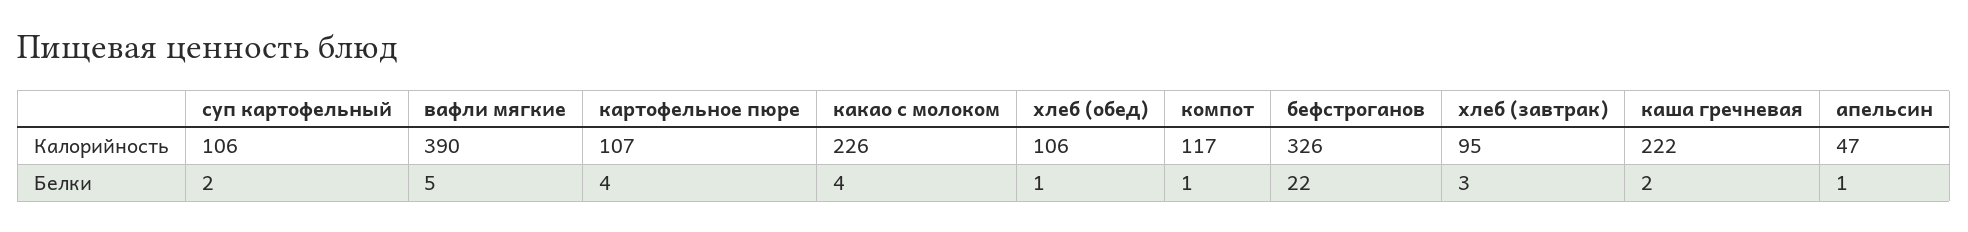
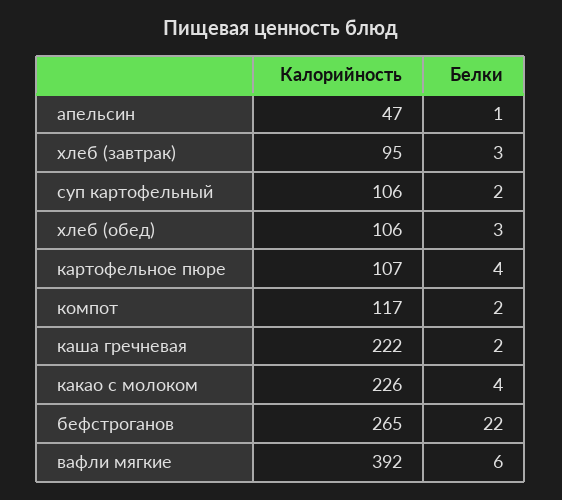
  {
    "суп картофельный": {
      "Калорийность": 106,
      "Белки": 2
    },
    "вафли мягкие": {
-     "Калорийность": 390,
+     "Калорийность": 392,
-     "Белки": 5
+     "Белки": 6
    },
    "картофельное пюре": {
      "Калорийность": 107,
      "Белки": 4
    },
    "какао с молоком": {
      "Калорийность": 226,
      "Белки": 4
    },
    "хлеб (обед)": {
      "Калорийность": 106,
-     "Белки": 1
+     "Белки": 3
    },
    "компот": {
      "Калорийность": 117,
-     "Белки": 1
+     "Белки": 2
    },
    "бефстроганов": {
-     "Калорийность": 326,
+     "Калорийность": 265,
      "Белки": 22
    },
    "хлеб (завтрак)": {
      "Калорийность": 95,
      "Белки": 3
    },
    "каша гречневая": {
      "Калорийность": 222,
      "Белки": 2
    },
    "апельсин": {
      "Калорийность": 47,
      "Белки": 1
    }
  }

